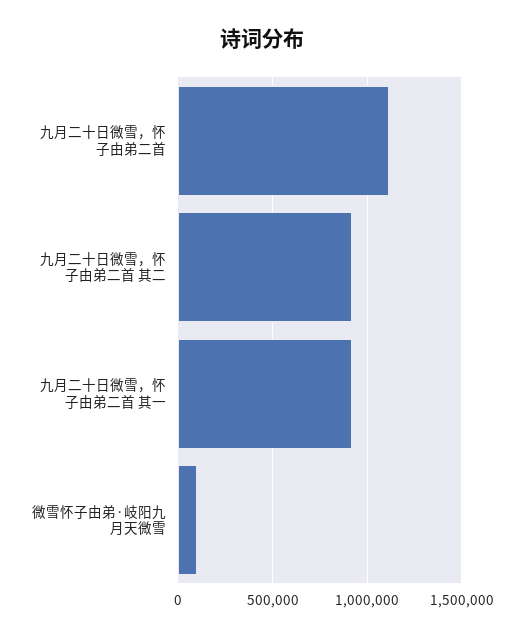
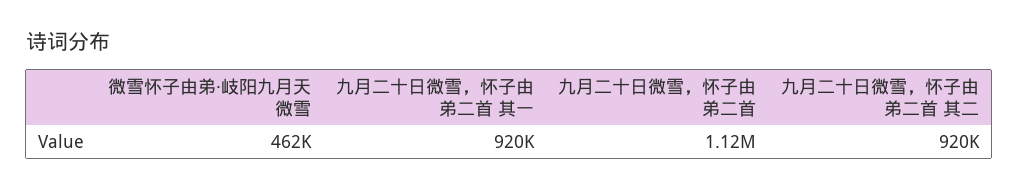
  {
    "九月二十日微雪，怀子由弟二首": 1120000,
    "九月二十日微雪，怀子由弟二首 其二": 920000,
    "九月二十日微雪，怀子由弟二首 其一": 920000,
-   "微雪怀子由弟·岐阳九月天微雪": 100000
+   "微雪怀子由弟·岐阳九月天微雪": 462000
  }

